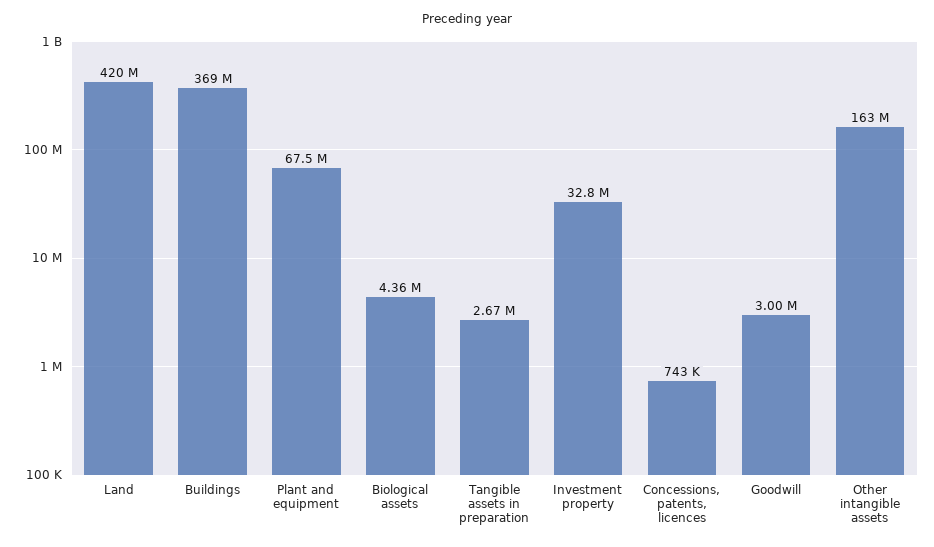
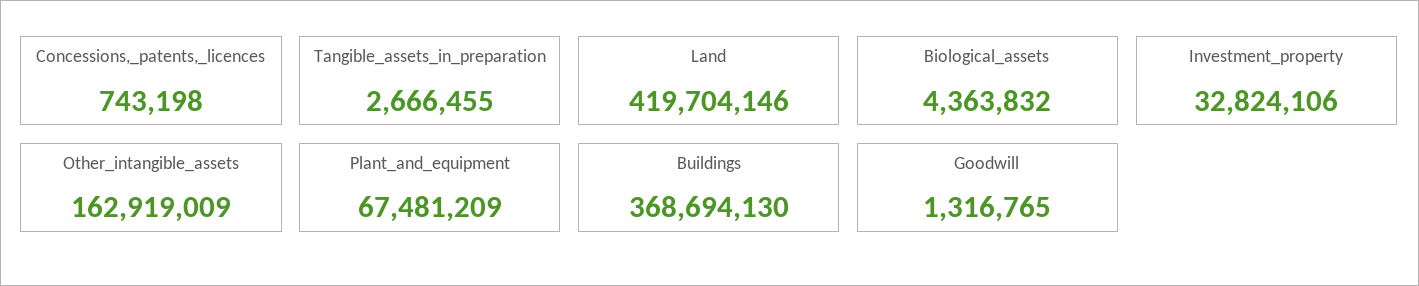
  {
    "Land": 419704146,
    "Buildings": 368694130,
    "Plant and equipment": 67481209,
    "Biological assets": 4363832,
    "Tangible assets in preparation": 2666455,
    "Investment property": 32824106,
    "Concessions, patents, licences": 743198,
-   "Goodwill": 3000000,
+   "Goodwill": 1316765,
    "Other intangible assets": 162919009
  }

